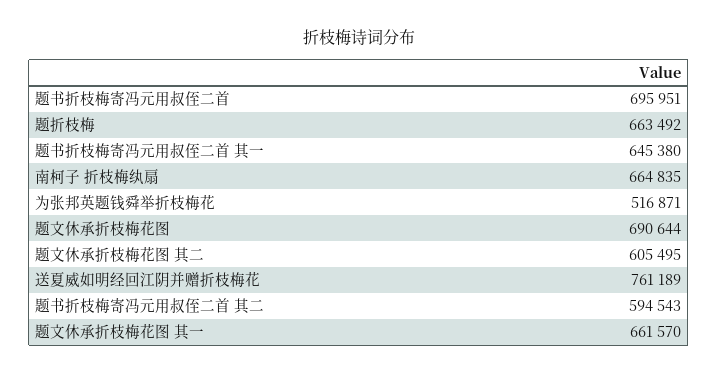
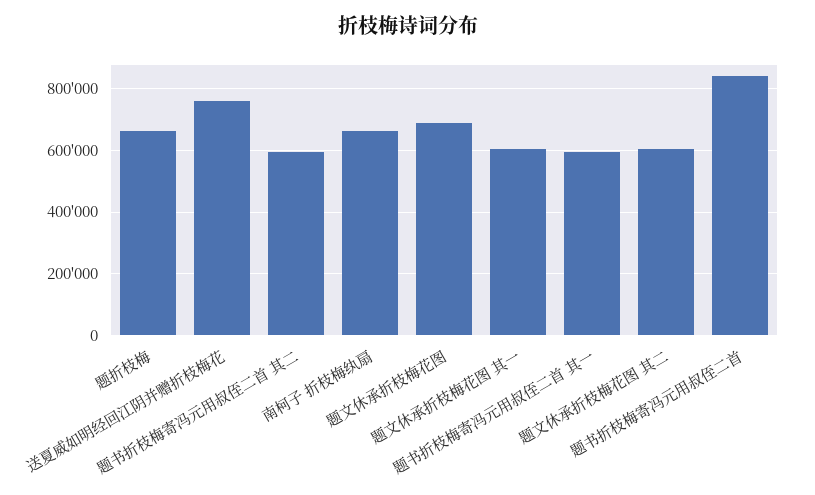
  {
-   "题书折枝梅寄冯元用叔侄二首": 695951,
+   "题书折枝梅寄冯元用叔侄二首": 840000,
    "题折枝梅": 663492,
-   "题书折枝梅寄冯元用叔侄二首 其一": 645380,
+   "题书折枝梅寄冯元用叔侄二首 其一": 600000,
    "南柯子 折枝梅纨扇": 664835,
-   "为张邦英题钱舜举折枝梅花": 516871,
    "题文休承折枝梅花图": 690644,
    "题文休承折枝梅花图 其二": 605495,
    "送夏威如明经回江阴并赠折枝梅花": 761189,
    "题书折枝梅寄冯元用叔侄二首 其二": 594543,
-   "题文休承折枝梅花图 其一": 661570
+   "题文休承折枝梅花图 其一": 600000
  }

